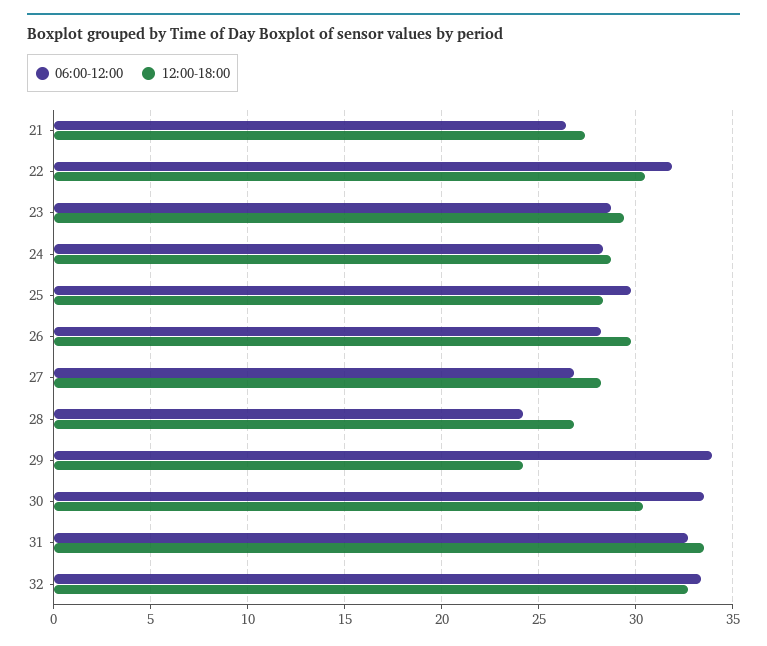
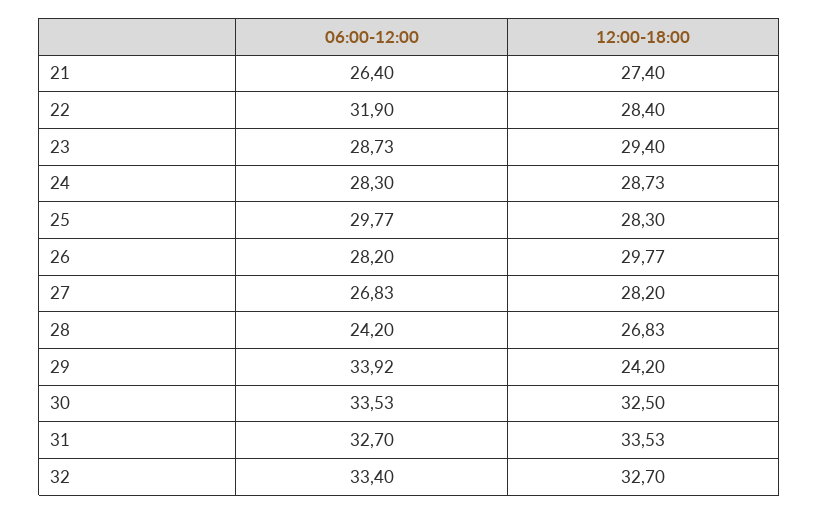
  {
    "06:00-12:00": {
      "21": 26.4,
      "22": 31.9,
      "23": 28.73,
      "24": 28.3,
      "25": 29.77,
      "26": 28.2,
      "27": 26.83,
      "28": 24.2,
      "29": 33.92,
      "30": 33.53,
      "31": 32.7,
      "32": 33.4
    },
    "12:00-18:00": {
      "21": 27.4,
-     "22": 30.5,
+     "22": 28.4,
      "23": 29.4,
      "24": 28.73,
      "25": 28.3,
      "26": 29.77,
      "27": 28.2,
      "28": 26.83,
      "29": 24.2,
-     "30": 30.5,
+     "30": 32.5,
      "31": 33.53,
      "32": 32.7
    }
  }

